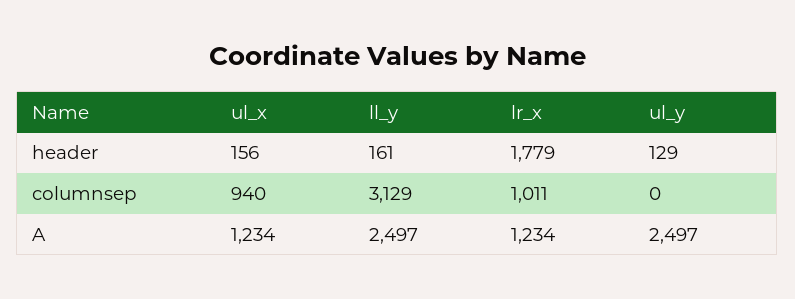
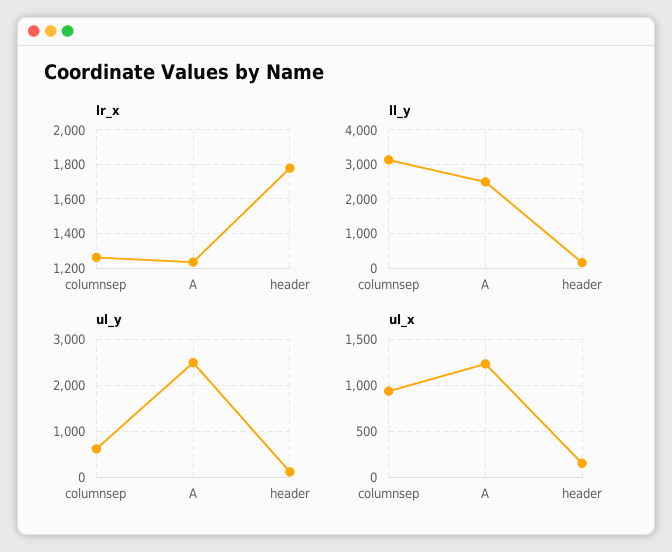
  {
    "ul_x": {
      "header": 156,
      "columnsep": 940,
      "A": 1234
    },
    "ll_y": {
      "header": 161,
      "columnsep": 3129,
      "A": 2497
    },
    "lr_x": {
      "header": 1779,
-     "columnsep": 1011,
+     "columnsep": 1250,
      "A": 1234
    },
    "ul_y": {
      "header": 129,
-     "columnsep": 0,
+     "columnsep": 600,
      "A": 2497
    }
  }

